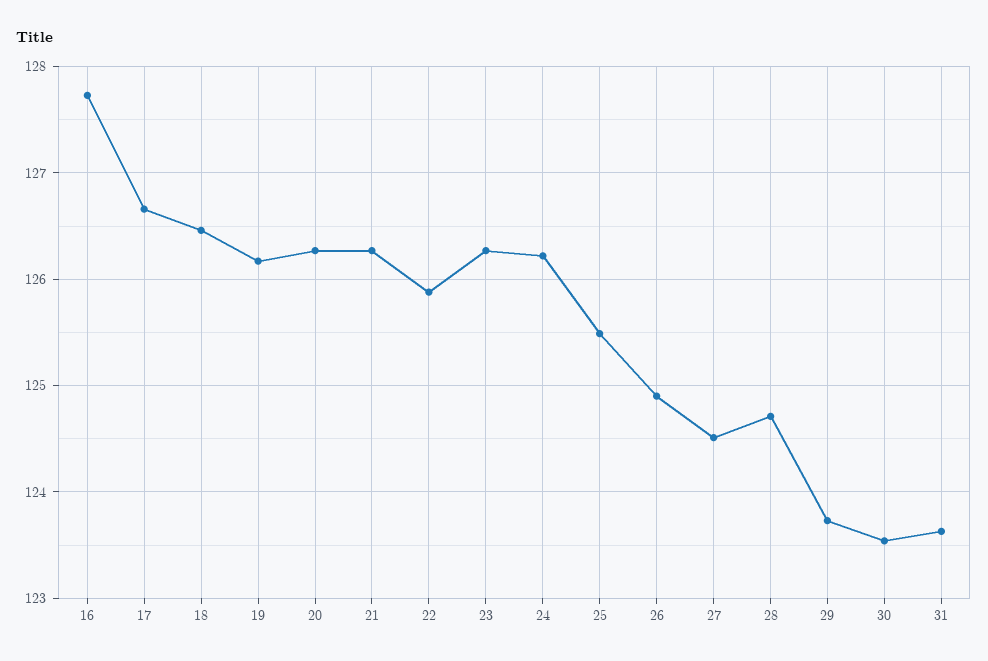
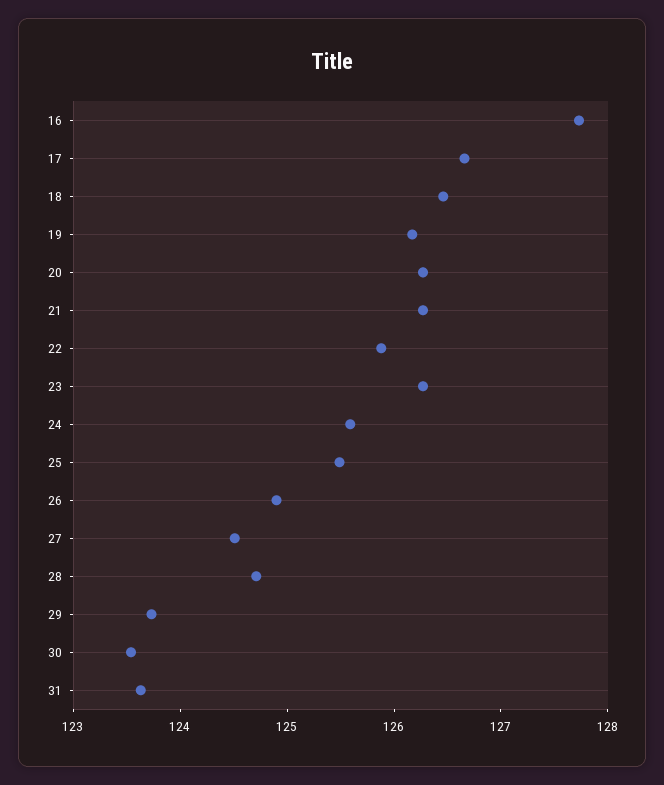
  {
    "16": 127.7,
    "17": 126.7,
    "18": 126.5,
    "19": 126.2,
    "20": 126.3,
    "21": 126.3,
    "22": 125.9,
    "23": 126.3,
-   "24": 126.2,
+   "24": 125.6,
    "25": 125.5,
    "26": 124.9,
    "27": 124.5,
    "28": 124.7,
    "29": 123.7,
    "30": 123.5,
    "31": 123.6
  }

